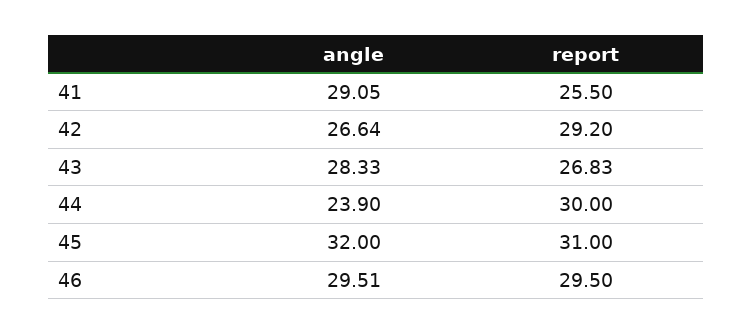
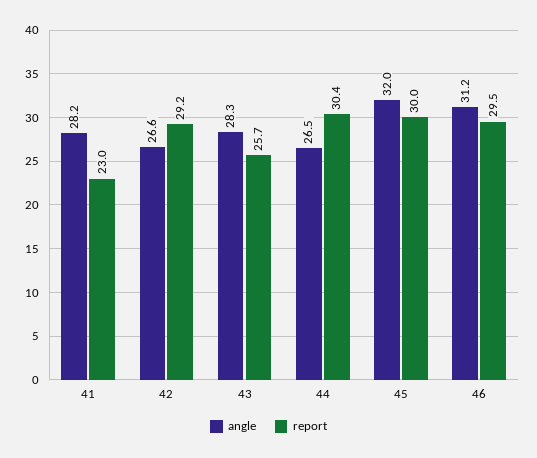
  {
    "angle": {
-     "41": 29.05,
+     "41": 28.2,
      "42": 26.64,
      "43": 28.33,
-     "44": 23.9,
+     "44": 26.5,
      "45": 32,
-     "46": 29.51
+     "46": 31.2
    },
    "report": {
-     "41": 25.5,
+     "41": 23,
      "42": 29.2,
-     "43": 26.83,
+     "43": 25.7,
-     "44": 30,
+     "44": 30.4,
-     "45": 31,
+     "45": 30,
      "46": 29.5
    }
  }

